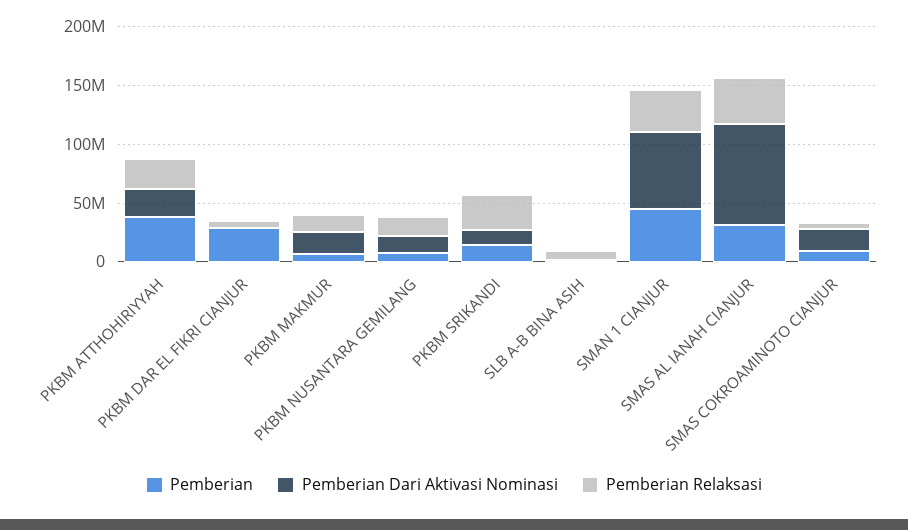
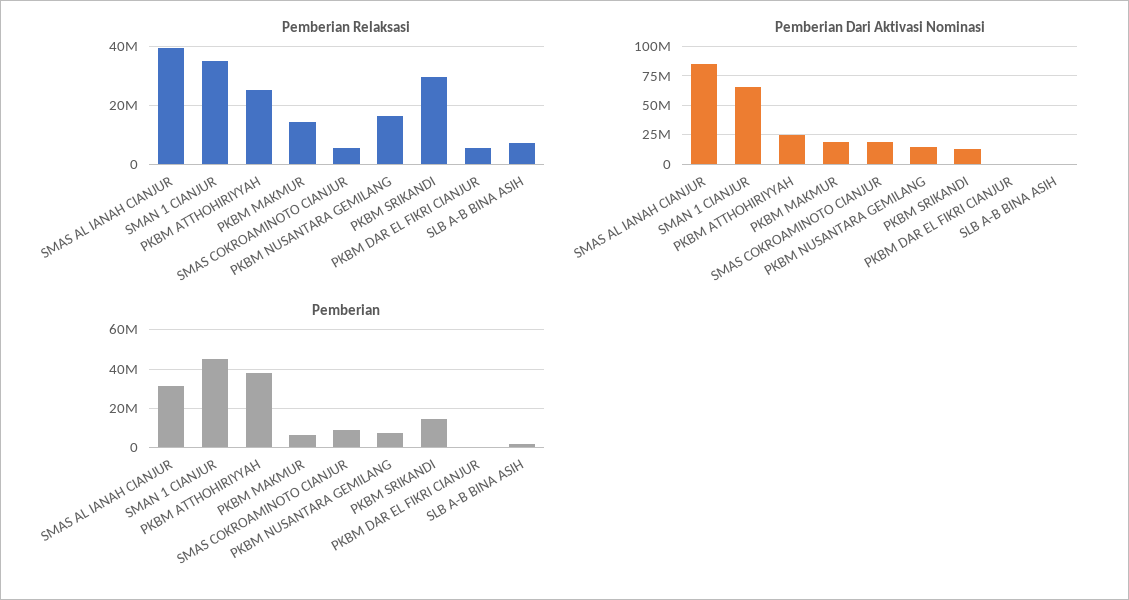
  {
    "Pemberian": {
      "PKBM ATTHOHIRIYYAH": 40000000,
-     "PKBM DAR EL FIKRI CIANJUR": 30000000,
+     "PKBM DAR EL FIKRI CIANJUR": 0,
      "PKBM MAKMUR": 5000000,
      "PKBM NUSANTARA GEMILANG": 5000000,
      "PKBM SRIKANDI": 15000000,
      "SLB A-B BINA ASIH": 0,
      "SMAN 1 CIANJUR": 45000000,
      "SMAS AL IANAH CIANJUR": 30000000,
      "SMAS COKROAMINOTO CIANJUR": 10000000
    },
    "Pemberian Dari Aktivasi Nominasi": {
      "PKBM ATTHOHIRIYYAH": 20000000,
      "PKBM DAR EL FIKRI CIANJUR": 0,
      "PKBM MAKMUR": 20000000,
      "PKBM NUSANTARA GEMILANG": 10000000,
      "PKBM SRIKANDI": 10000000,
      "SLB A-B BINA ASIH": 0,
      "SMAN 1 CIANJUR": 70000000,
      "SMAS AL IANAH CIANJUR": 90000000,
      "SMAS COKROAMINOTO CIANJUR": 20000000
    },
    "Pemberian Relaksasi": {
      "PKBM ATTHOHIRIYYAH": 25000000,
      "PKBM DAR EL FIKRI CIANJUR": 5000000,
      "PKBM MAKMUR": 15000000,
      "PKBM NUSANTARA GEMILANG": 15000000,
      "PKBM SRIKANDI": 30000000,
      "SLB A-B BINA ASIH": 7500000,
      "SMAN 1 CIANJUR": 35000000,
      "SMAS AL IANAH CIANJUR": 40000000,
      "SMAS COKROAMINOTO CIANJUR": 5000000
    }
  }

